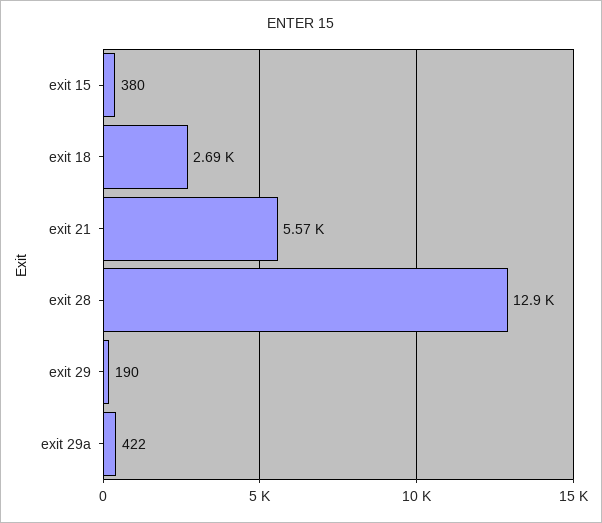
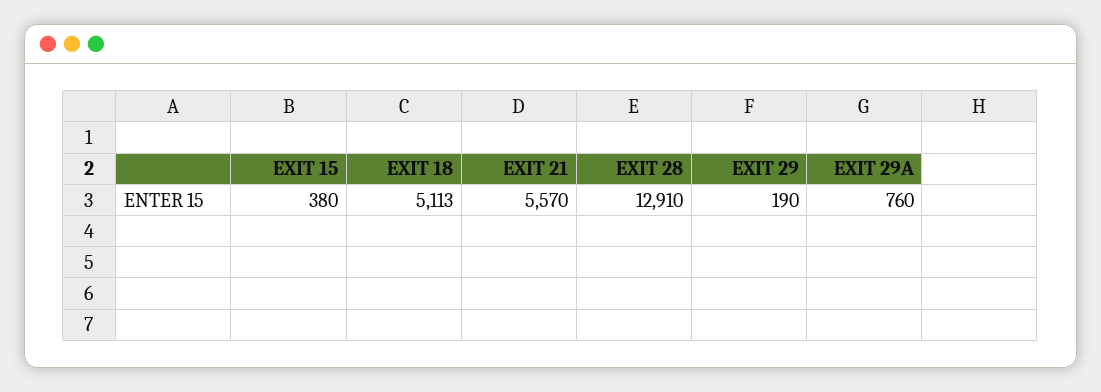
  {
    "exit 15": 380,
-   "exit 18": 2690,
+   "exit 18": 5113,
    "exit 21": 5570,
    "exit 28": 12910,
    "exit 29": 190,
-   "exit 29a": 422
+   "exit 29a": 760
  }

